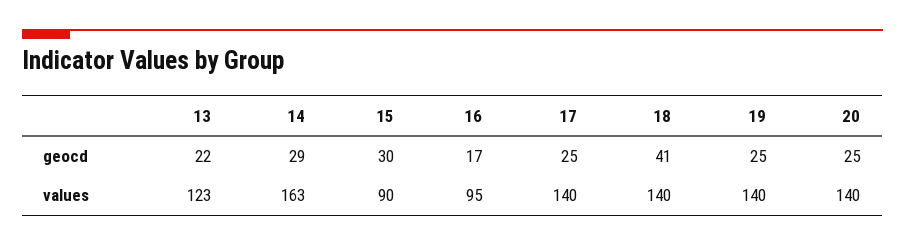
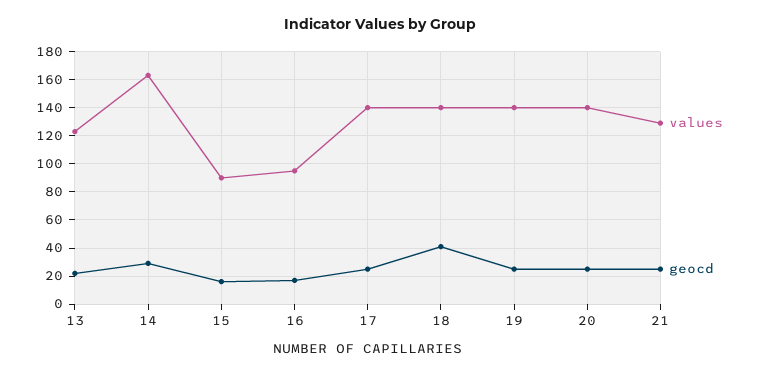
  {
    "geocd": {
      "13": 22,
      "14": 29,
-     "15": 30,
+     "15": 15,
      "16": 17,
      "17": 25,
      "18": 41,
      "19": 25,
-     "20": 25
+     "20": 25,
+     "21": 25
    },
    "values": {
      "13": 123,
      "14": 163,
      "15": 90,
      "16": 95,
      "17": 140,
      "18": 140,
      "19": 140,
-     "20": 140
+     "20": 140,
+     "21": 130
    }
  }

